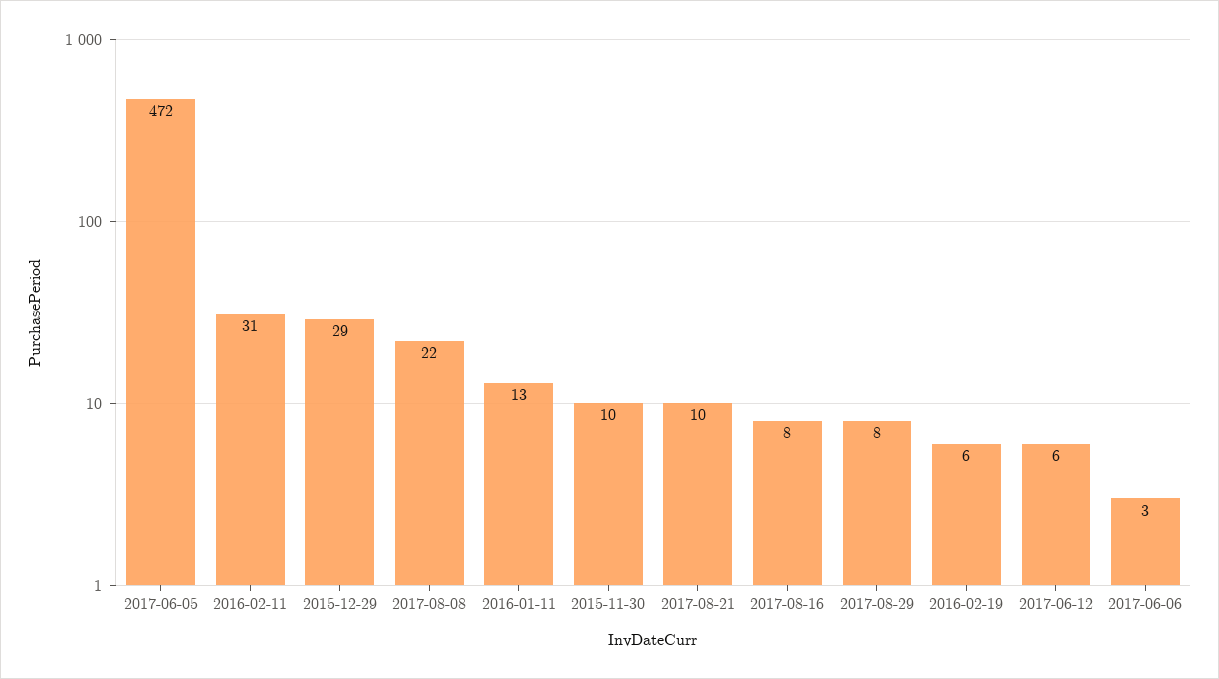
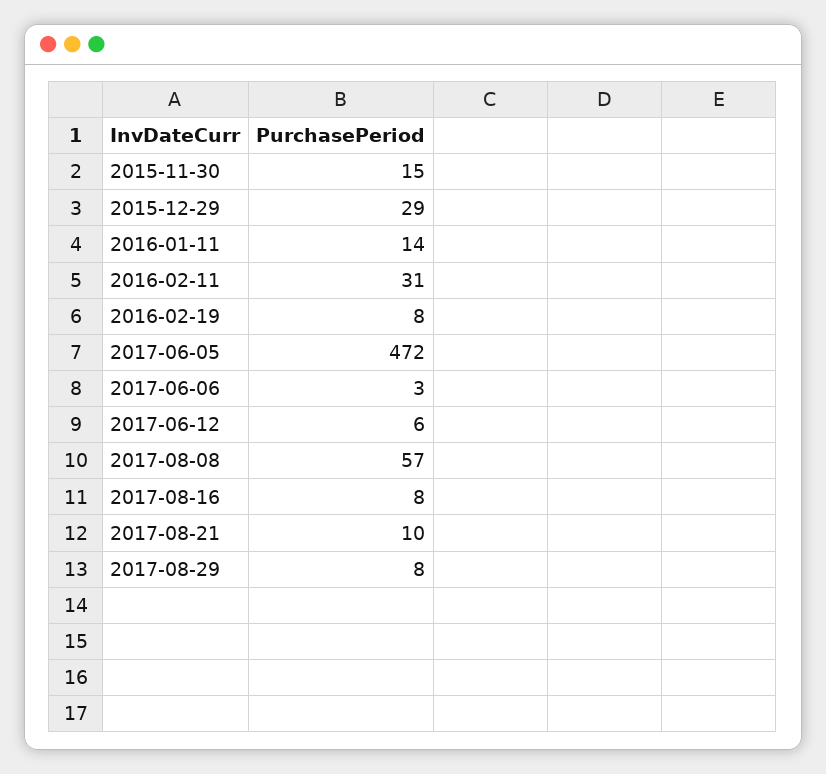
  {
    "2017-06-05": 472,
    "2016-02-11": 31,
    "2015-12-29": 29,
-   "2017-08-08": 22,
+   "2017-08-08": 57,
-   "2016-01-11": 13,
+   "2016-01-11": 14,
-   "2015-11-30": 10,
+   "2015-11-30": 15,
    "2017-08-21": 10,
    "2017-08-16": 8,
    "2017-08-29": 8,
-   "2016-02-19": 6,
+   "2016-02-19": 8,
    "2017-06-12": 6,
    "2017-06-06": 3
  }

